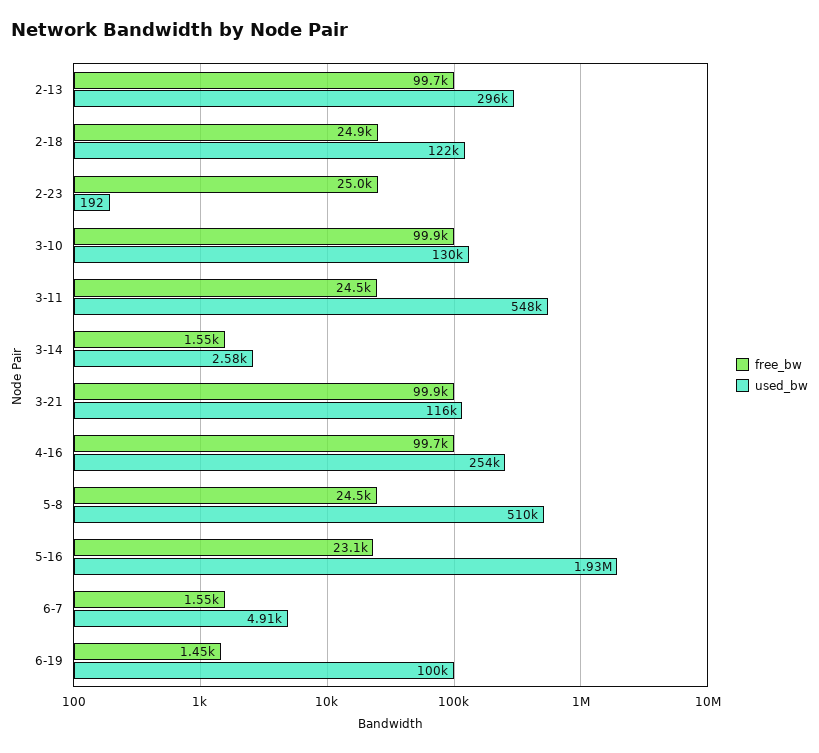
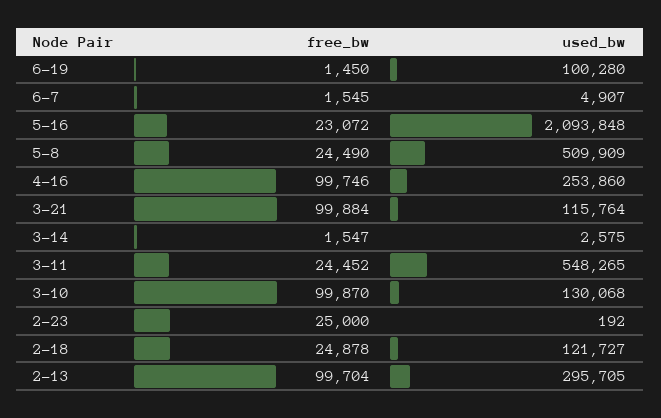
  {
    "free_bw": {
      "2-13": 99704,
      "2-18": 24878,
      "2-23": 25000,
      "3-10": 99870,
      "3-11": 24452,
      "3-14": 1547,
      "3-21": 99884,
      "4-16": 99746,
      "5-8": 24490,
      "5-16": 23072,
      "6-7": 1545,
      "6-19": 1450
    },
    "used_bw": {
      "2-13": 295705,
      "2-18": 121727,
      "2-23": 192,
      "3-10": 130068,
      "3-11": 548265,
      "3-14": 2575,
      "3-21": 115764,
      "4-16": 253860,
      "5-8": 509909,
-     "5-16": 1930000,
+     "5-16": 2093848,
      "6-7": 4907,
      "6-19": 100280
    }
  }

